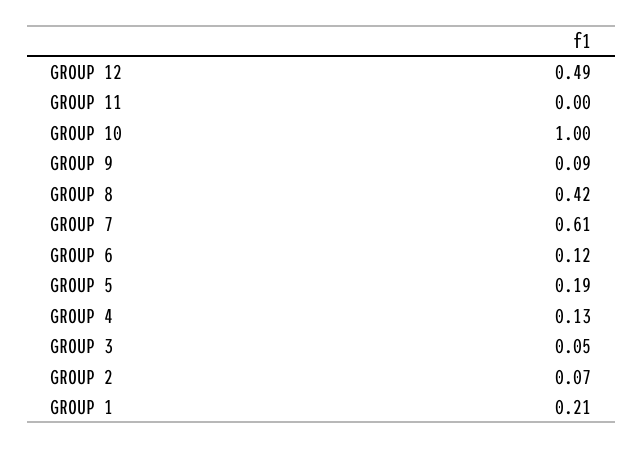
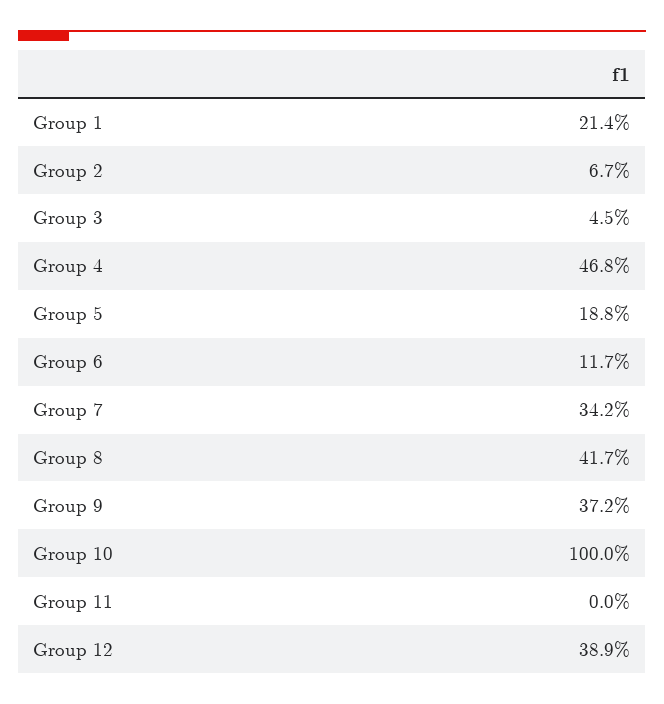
  {
-   "GROUP 12": 0.49,
+   "GROUP 12": 0.389,
    "GROUP 11": 0,
    "GROUP 10": 1,
-   "GROUP 9": 0.09,
+   "GROUP 9": 0.372,
    "GROUP 8": 0.417,
-   "GROUP 7": 0.61,
+   "GROUP 7": 0.342,
    "GROUP 6": 0.117,
    "GROUP 5": 0.188,
-   "GROUP 4": 0.13,
+   "GROUP 4": 0.468,
    "GROUP 3": 0.045,
    "GROUP 2": 0.067,
    "GROUP 1": 0.214
  }

